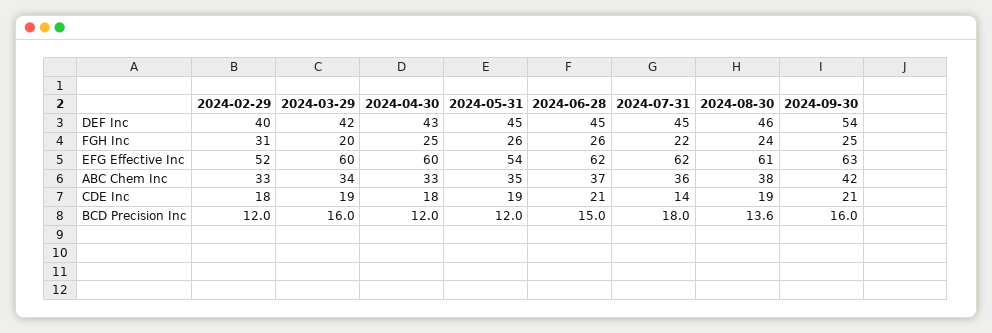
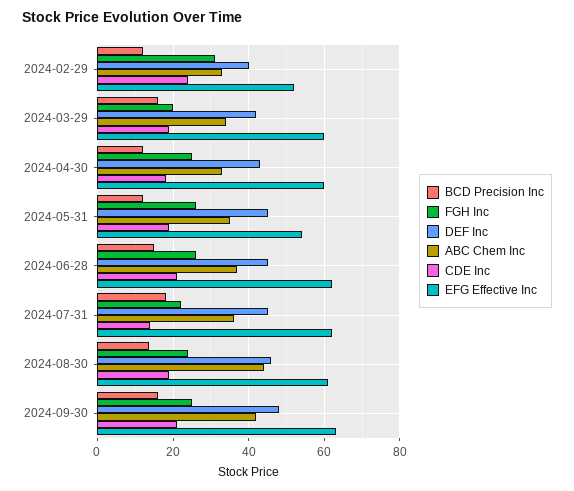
  {
    "DEF Inc": {
      "2024-02-29": 40,
      "2024-03-29": 42,
      "2024-04-30": 43,
      "2024-05-31": 45,
      "2024-06-28": 45,
      "2024-07-31": 45,
      "2024-08-30": 46,
-     "2024-09-30": 54
+     "2024-09-30": 48
    },
    "FGH Inc": {
      "2024-02-29": 31,
      "2024-03-29": 20,
      "2024-04-30": 25,
      "2024-05-31": 26,
      "2024-06-28": 26,
      "2024-07-31": 22,
      "2024-08-30": 24,
      "2024-09-30": 25
    },
    "EFG Effective Inc": {
      "2024-02-29": 52,
      "2024-03-29": 60,
      "2024-04-30": 60,
      "2024-05-31": 54,
      "2024-06-28": 62,
      "2024-07-31": 62,
      "2024-08-30": 61,
      "2024-09-30": 63
    },
    "ABC Chem Inc": {
      "2024-02-29": 33,
      "2024-03-29": 34,
      "2024-04-30": 33,
      "2024-05-31": 35,
      "2024-06-28": 37,
      "2024-07-31": 36,
-     "2024-08-30": 38,
+     "2024-08-30": 44,
      "2024-09-30": 42
    },
    "CDE Inc": {
-     "2024-02-29": 18,
+     "2024-02-29": 24,
      "2024-03-29": 19,
      "2024-04-30": 18,
      "2024-05-31": 19,
      "2024-06-28": 21,
      "2024-07-31": 14,
      "2024-08-30": 19,
      "2024-09-30": 21
    },
    "BCD Precision Inc": {
      "2024-02-29": 12,
      "2024-03-29": 16,
      "2024-04-30": 12,
      "2024-05-31": 12,
      "2024-06-28": 15,
      "2024-07-31": 18,
      "2024-08-30": 13.6,
      "2024-09-30": 16
    }
  }

